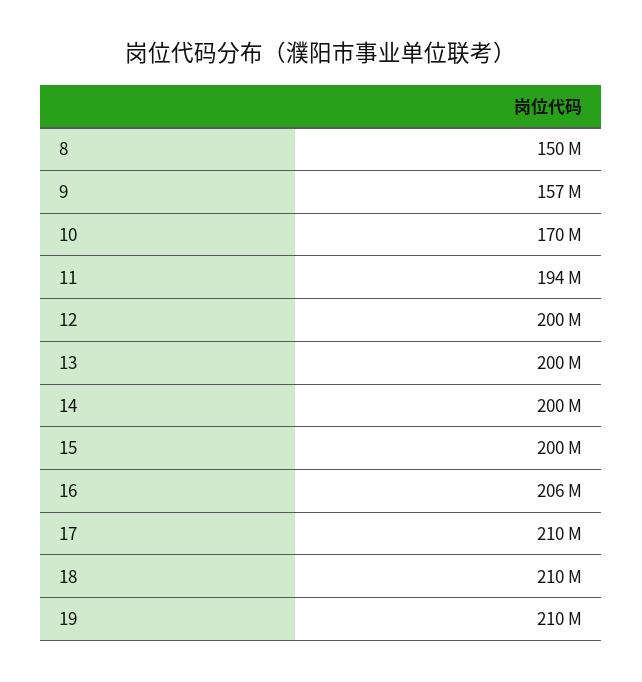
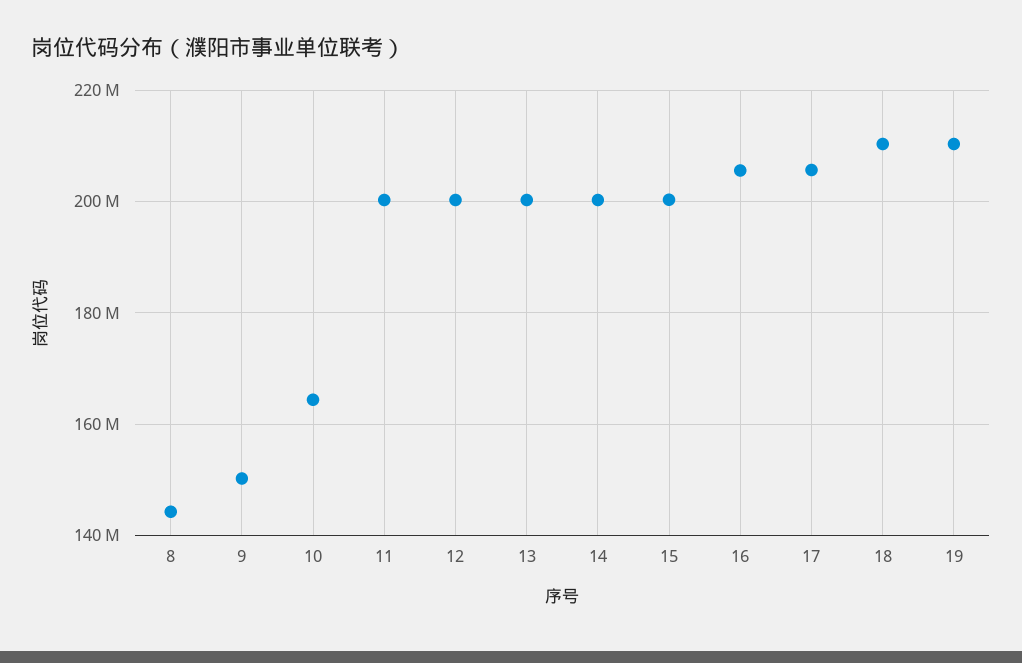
  {
-   "8": 150000000,
+   "8": 144000000,
-   "9": 157000000,
+   "9": 150000000,
-   "10": 170000000,
+   "10": 164000000,
-   "11": 194000000,
+   "11": 200000000,
    "12": 200000000,
    "13": 200000000,
    "14": 200000000,
    "15": 200000000,
    "16": 206000000,
-   "17": 210000000,
+   "17": 206000000,
    "18": 210000000,
    "19": 210000000
  }

